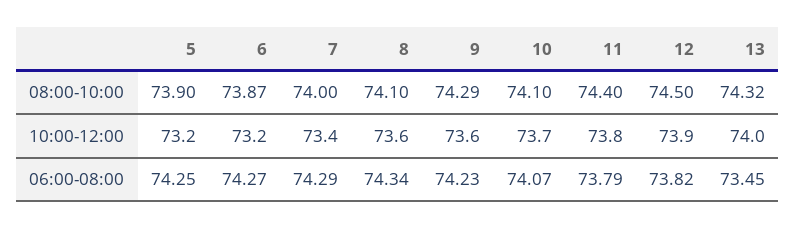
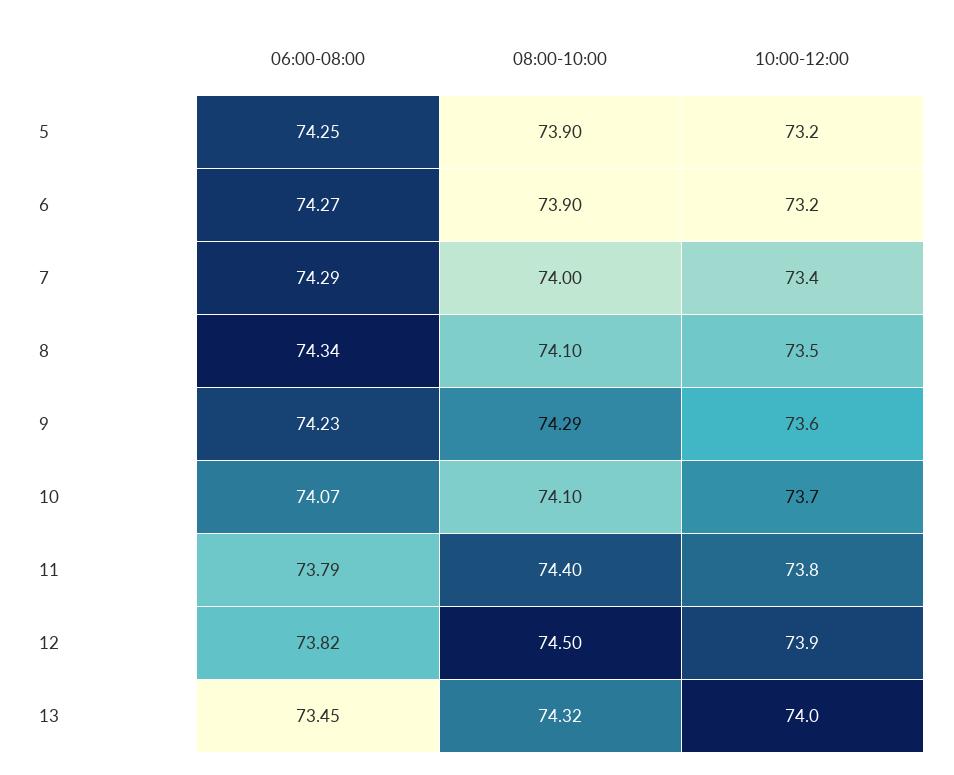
  {
    "5": {
      "08:00-10:00": 73.9,
      "10:00-12:00": 73.2,
      "06:00-08:00": 74.25
    },
    "6": {
-     "08:00-10:00": 73.87,
+     "08:00-10:00": 73.9,
      "10:00-12:00": 73.2,
      "06:00-08:00": 74.27
    },
    "7": {
      "08:00-10:00": 74,
      "10:00-12:00": 73.4,
      "06:00-08:00": 74.29
    },
    "8": {
      "08:00-10:00": 74.1,
-     "10:00-12:00": 73.6,
+     "10:00-12:00": 73.5,
      "06:00-08:00": 74.34
    },
    "9": {
      "08:00-10:00": 74.29,
      "10:00-12:00": 73.6,
      "06:00-08:00": 74.23
    },
    "10": {
      "08:00-10:00": 74.1,
      "10:00-12:00": 73.7,
      "06:00-08:00": 74.07
    },
    "11": {
      "08:00-10:00": 74.4,
      "10:00-12:00": 73.8,
      "06:00-08:00": 73.79
    },
    "12": {
      "08:00-10:00": 74.5,
      "10:00-12:00": 73.9,
      "06:00-08:00": 73.82
    },
    "13": {
      "08:00-10:00": 74.32,
      "10:00-12:00": 74,
      "06:00-08:00": 73.45
    }
  }

